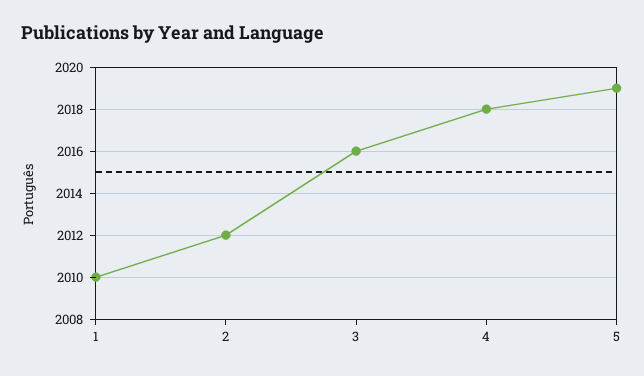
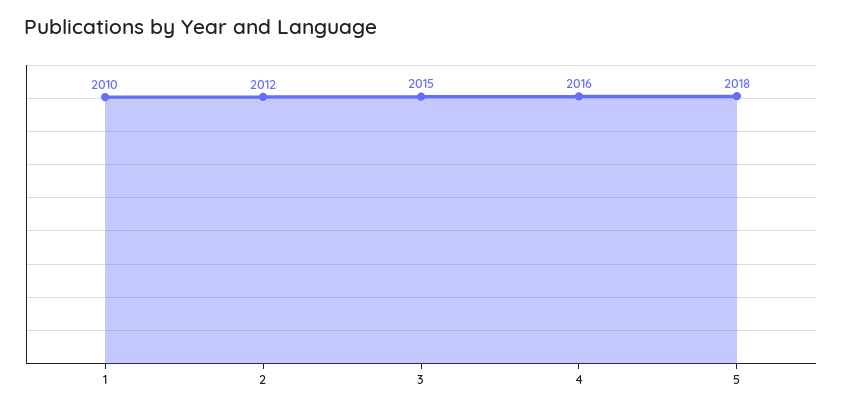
  {
    "1": 2010,
    "2": 2012,
-   "3": 2016,
+   "3": 2015,
-   "4": 2018,
+   "4": 2016,
-   "5": 2019
+   "5": 2018
  }

